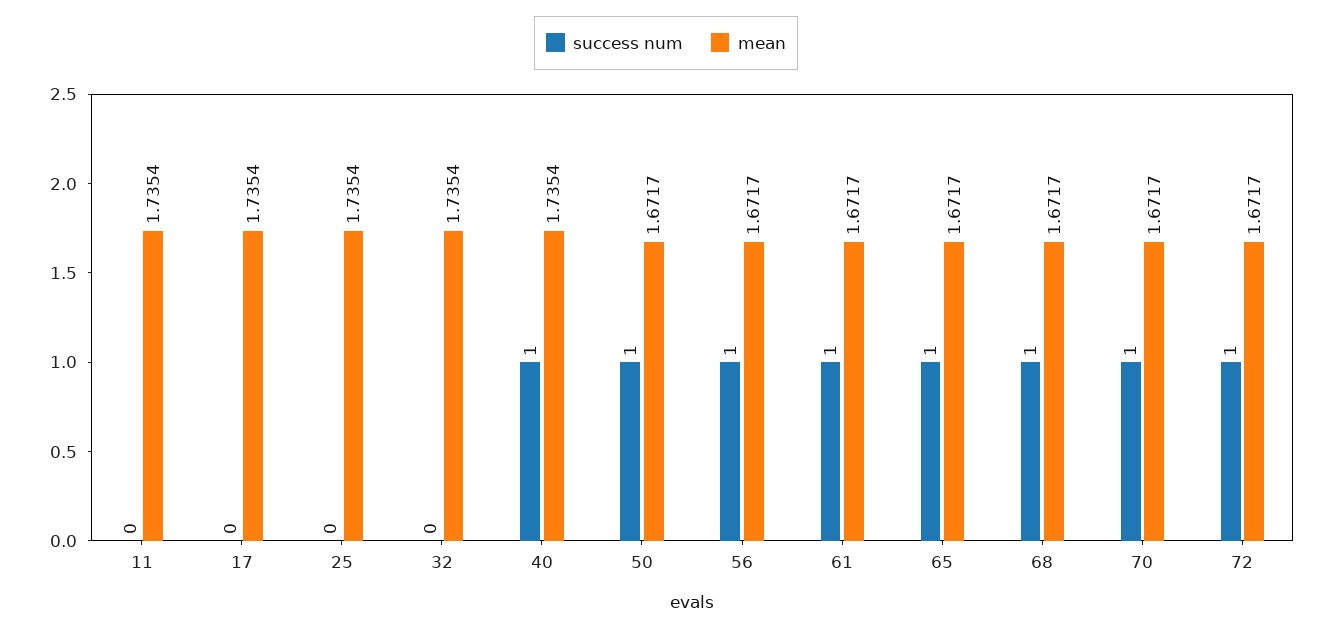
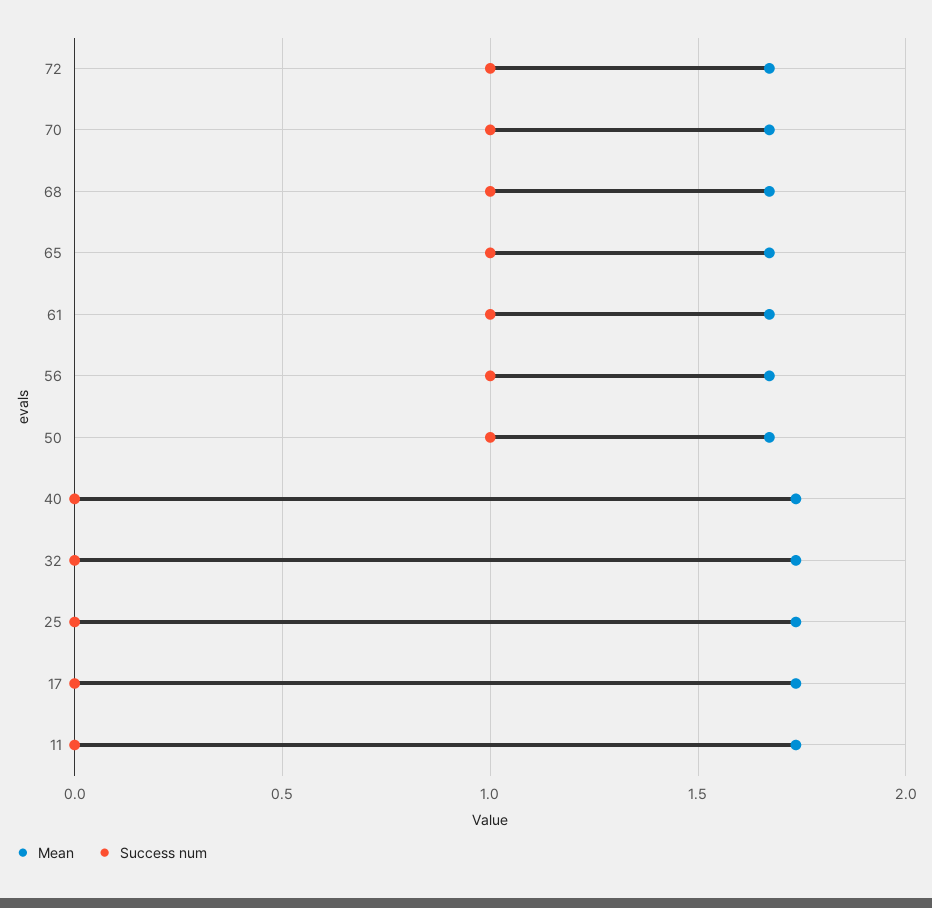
  {
    "success num": {
      "11": 0,
      "17": 0,
      "25": 0,
      "32": 0,
-     "40": 1,
+     "40": 0,
      "50": 1,
      "56": 1,
      "61": 1,
      "65": 1,
      "68": 1,
      "70": 1,
      "72": 1
    },
    "mean": {
      "11": 1.7354,
      "17": 1.7354,
      "25": 1.7354,
      "32": 1.7354,
      "40": 1.7354,
      "50": 1.6717,
      "56": 1.6717,
      "61": 1.6717,
      "65": 1.6717,
      "68": 1.6717,
      "70": 1.6717,
      "72": 1.6717
    }
  }

